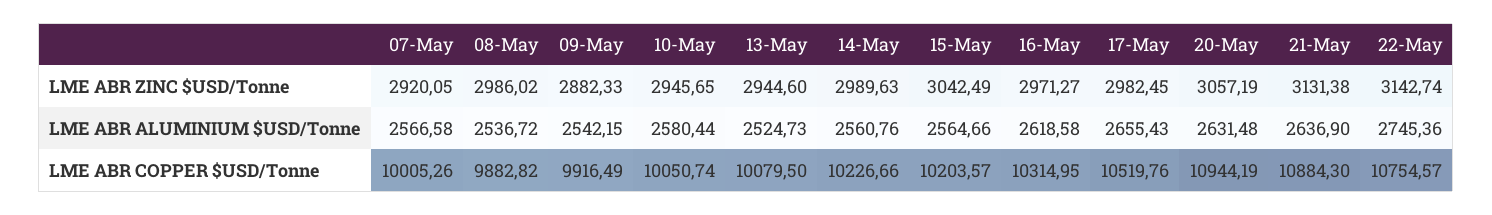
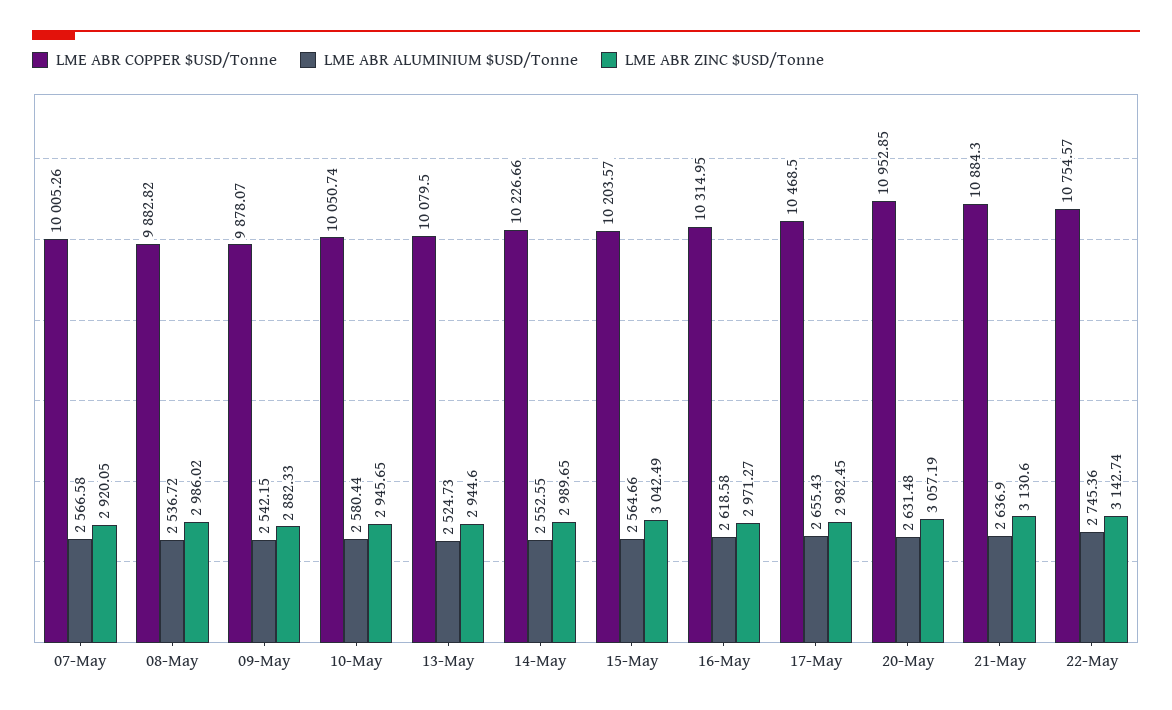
  {
    "LME ABR ZINC $USD/Tonne": {
      "07-May": 2920.05,
      "08-May": 2986.02,
      "09-May": 2882.33,
      "10-May": 2945.65,
      "13-May": 2944.6,
-     "14-May": 2989.63,
+     "14-May": 2989.65,
      "15-May": 3042.49,
      "16-May": 2971.27,
      "17-May": 2982.45,
      "20-May": 3057.19,
-     "21-May": 3131.38,
+     "21-May": 3130.6,
      "22-May": 3142.74
    },
    "LME ABR ALUMINIUM $USD/Tonne": {
      "07-May": 2566.58,
      "08-May": 2536.72,
      "09-May": 2542.15,
      "10-May": 2580.44,
      "13-May": 2524.73,
-     "14-May": 2560.76,
+     "14-May": 2552.55,
      "15-May": 2564.66,
      "16-May": 2618.58,
      "17-May": 2655.43,
      "20-May": 2631.48,
      "21-May": 2636.9,
      "22-May": 2745.36
    },
    "LME ABR COPPER $USD/Tonne": {
      "07-May": 10005.26,
      "08-May": 9882.82,
-     "09-May": 9916.49,
+     "09-May": 9878.07,
      "10-May": 10050.74,
      "13-May": 10079.5,
      "14-May": 10226.66,
      "15-May": 10203.57,
      "16-May": 10314.95,
-     "17-May": 10519.76,
+     "17-May": 10468.5,
-     "20-May": 10944.19,
+     "20-May": 10952.85,
      "21-May": 10884.3,
      "22-May": 10754.57
    }
  }

